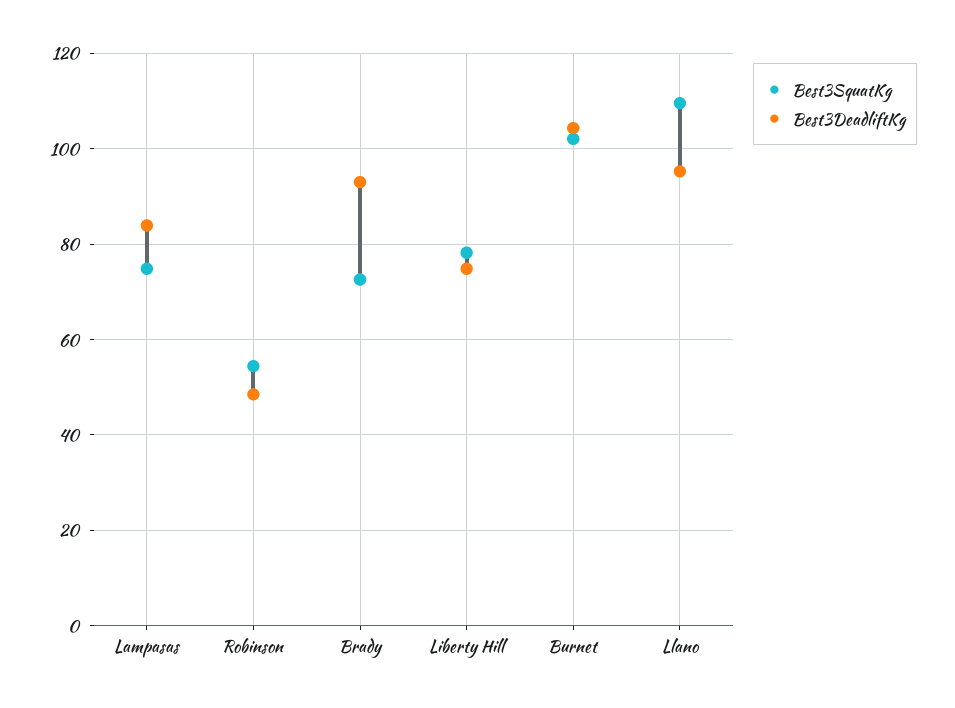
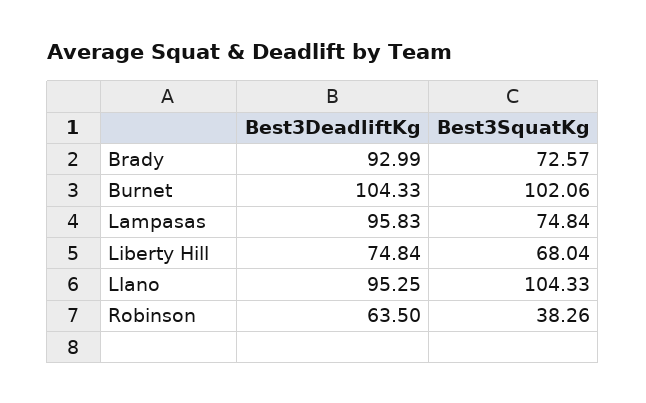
  {
    "Best3SquatKg": {
      "Lampasas": 74.84,
-     "Robinson": 54,
+     "Robinson": 38.26,
      "Brady": 72.57,
-     "Liberty Hill": 78,
+     "Liberty Hill": 68.04,
      "Burnet": 102.06,
-     "Llano": 110
+     "Llano": 104.33
    },
    "Best3DeadliftKg": {
-     "Lampasas": 84,
+     "Lampasas": 95.83,
-     "Robinson": 48,
+     "Robinson": 63.5,
      "Brady": 92.99,
      "Liberty Hill": 74.84,
      "Burnet": 104.33,
      "Llano": 95.25
    }
  }

